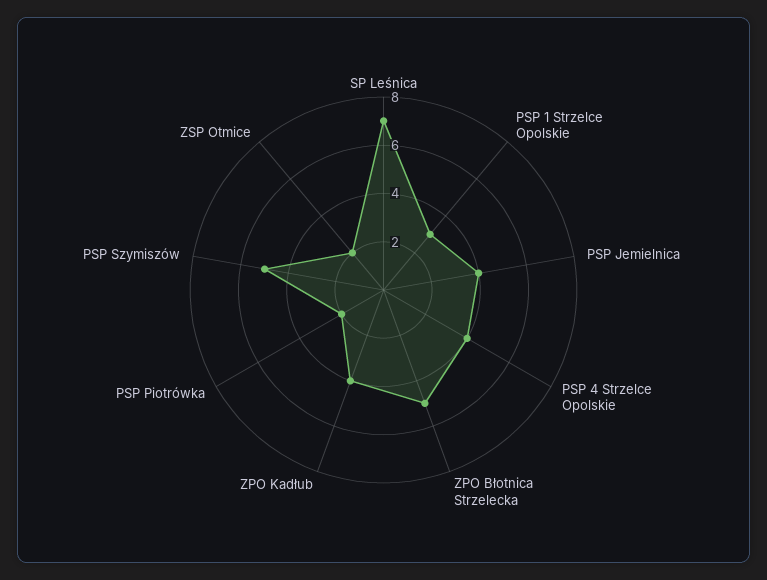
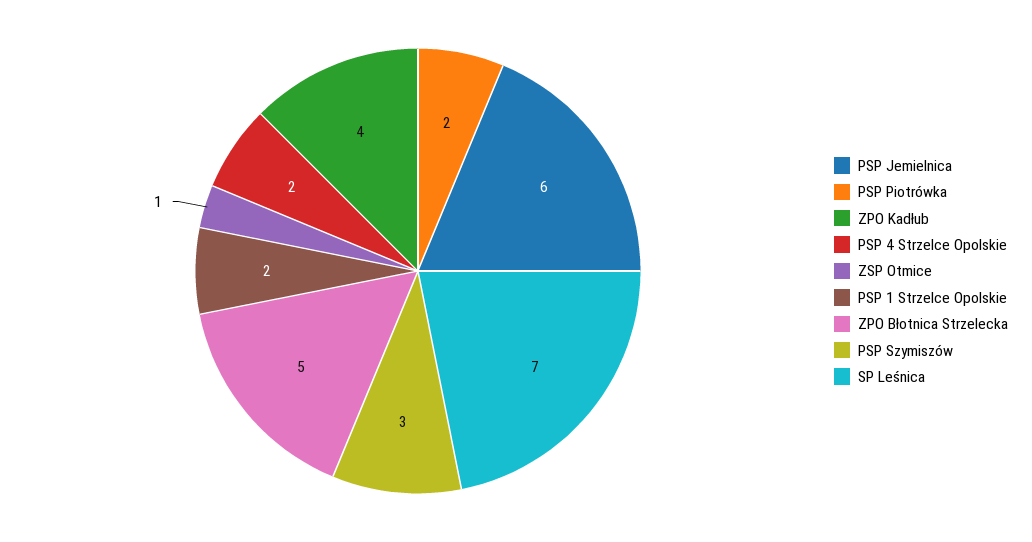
  {
    "SP Leśnica": 7,
-   "PSP 1 Strzelce Opolskie": 3,
+   "PSP 1 Strzelce Opolskie": 2,
-   "PSP Jemielnica": 4,
+   "PSP Jemielnica": 6,
-   "PSP 4 Strzelce Opolskie": 4,
+   "PSP 4 Strzelce Opolskie": 2,
    "ZPO Błotnica Strzelecka": 5,
    "ZPO Kadłub": 4,
    "PSP Piotrówka": 2,
-   "PSP Szymiszów": 5,
+   "PSP Szymiszów": 3,
-   "ZSP Otmice": 2
+   "ZSP Otmice": 1
  }

